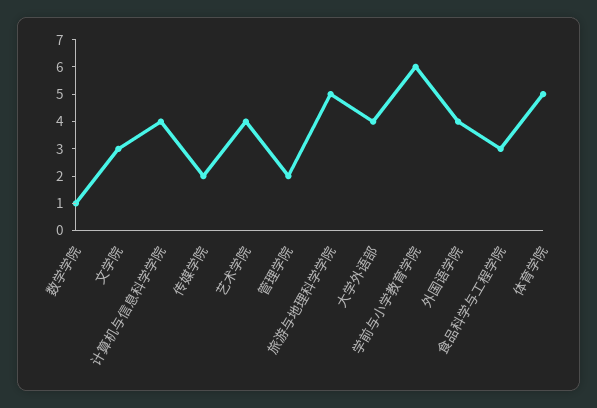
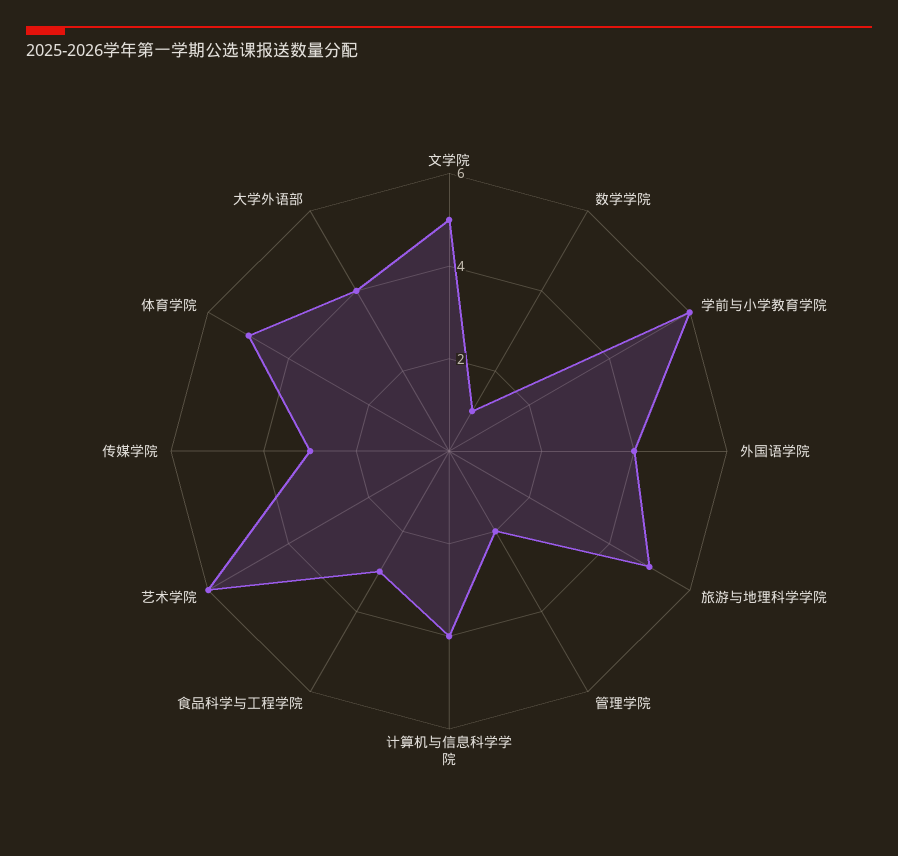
  {
    "数学学院": 1,
-   "文学院": 3,
+   "文学院": 5,
    "计算机与信息科学学院": 4,
-   "传媒学院": 2,
+   "传媒学院": 3,
-   "艺术学院": 4,
+   "艺术学院": 6,
    "管理学院": 2,
    "旅游与地理科学学院": 5,
    "大学外语部": 4,
    "学前与小学教育学院": 6,
    "外国语学院": 4,
    "食品科学与工程学院": 3,
    "体育学院": 5
  }

